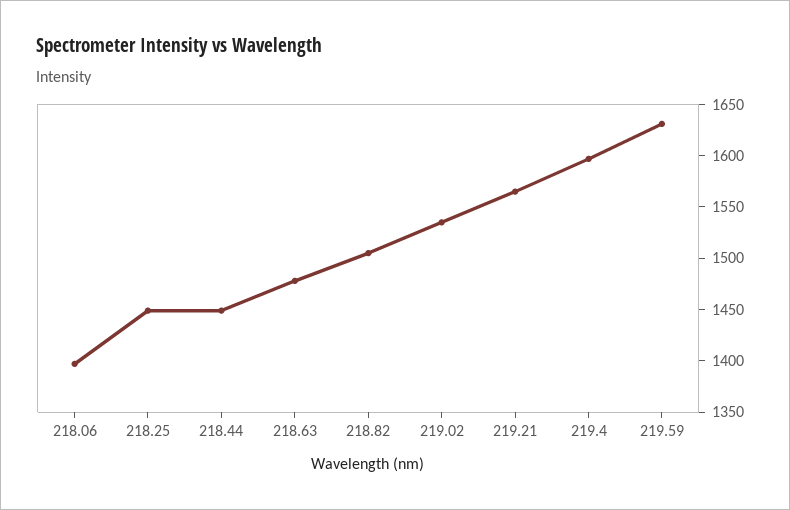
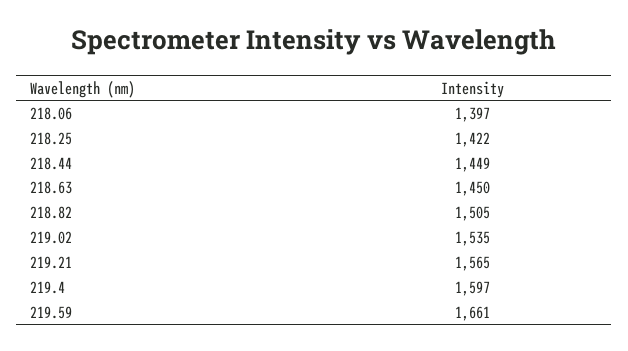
  {
    "218.06": 1397,
-   "218.25": 1450,
+   "218.25": 1422,
    "218.44": 1449,
-   "218.63": 1480,
+   "218.63": 1450,
    "218.82": 1505,
    "219.02": 1535,
    "219.21": 1565,
    "219.4": 1597,
-   "219.59": 1630
+   "219.59": 1661
  }

